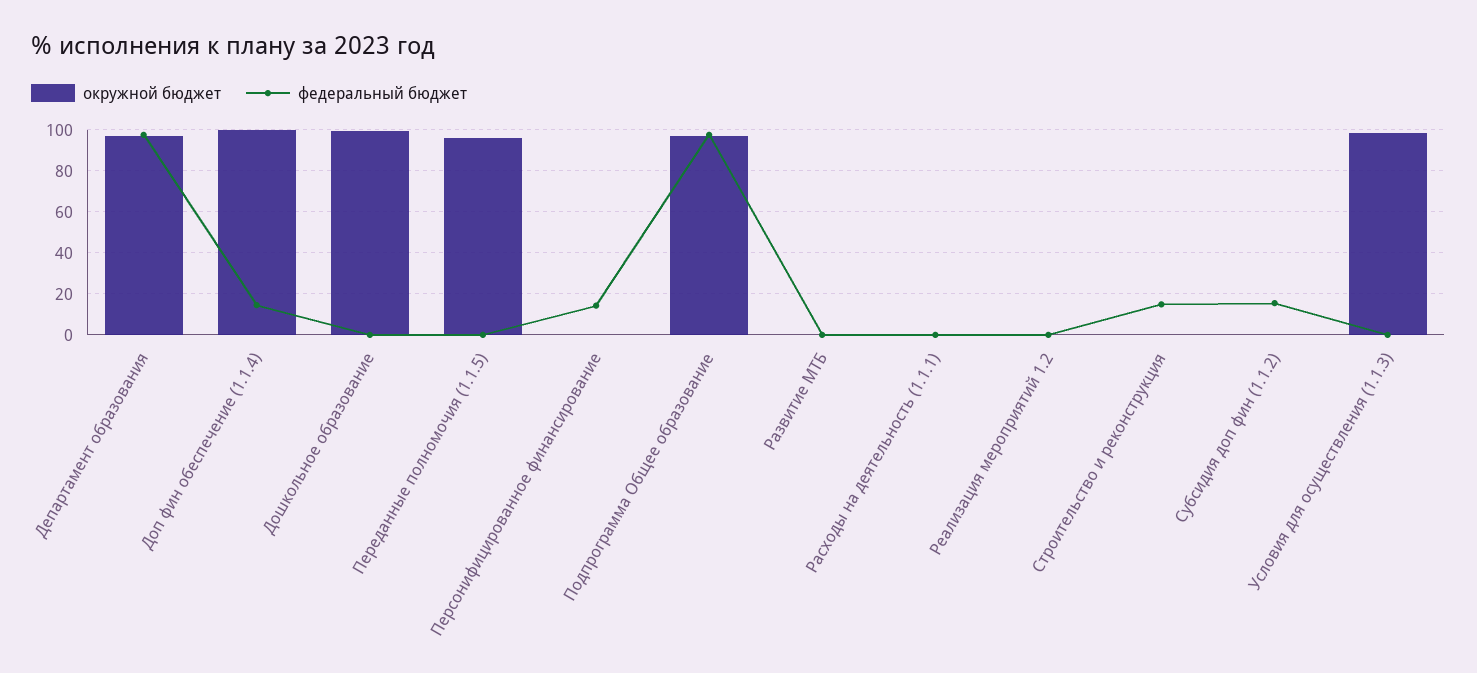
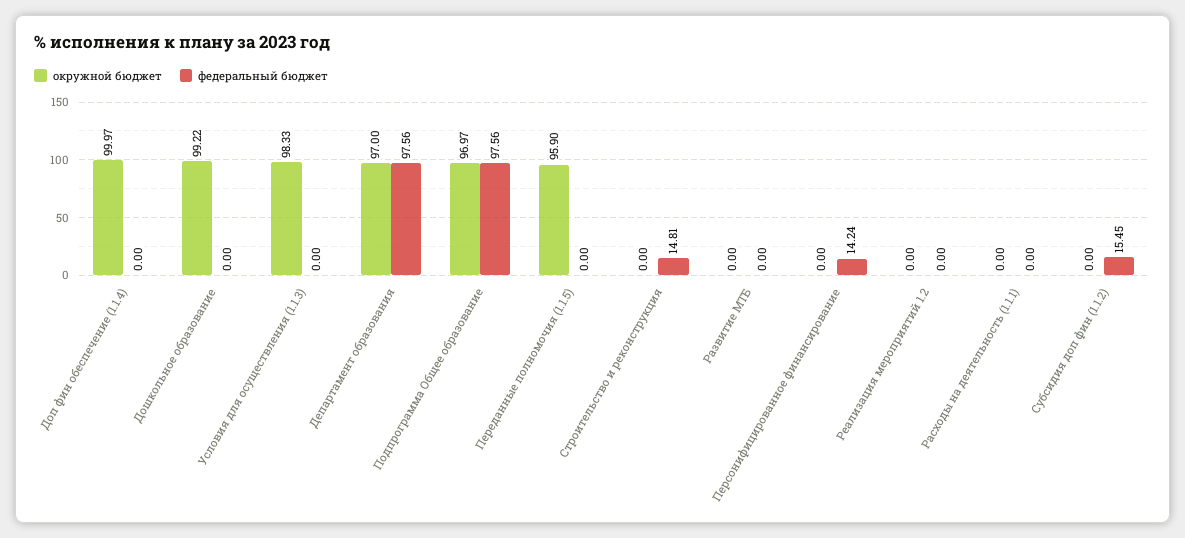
  {
    "окружной бюджет": {
      "Департамент образования": 97,
      "Доп фин обеспечение (1.1.4)": 99.97,
      "Дошкольное образование": 99.22,
      "Переданные полномочия (1.1.5)": 95.9,
      "Персонифицированное финансирование": 0,
      "Подпрограмма Общее образование": 96.97,
      "Развитие МТБ": 0,
      "Расходы на деятельность (1.1.1)": 0,
      "Реализация мероприятий 1.2": 0,
      "Строительство и реконструкция": 0,
      "Субсидия доп фин (1.1.2)": 0,
      "Условия для осуществления (1.1.3)": 98.33
    },
    "федеральный бюджет": {
      "Департамент образования": 97.56,
-     "Доп фин обеспечение (1.1.4)": 15,
+     "Доп фин обеспечение (1.1.4)": 0,
      "Дошкольное образование": 0,
      "Переданные полномочия (1.1.5)": 0,
      "Персонифицированное финансирование": 14.24,
      "Подпрограмма Общее образование": 97.56,
      "Развитие МТБ": 0,
      "Расходы на деятельность (1.1.1)": 0,
      "Реализация мероприятий 1.2": 0,
      "Строительство и реконструкция": 14.81,
      "Субсидия доп фин (1.1.2)": 15.45,
      "Условия для осуществления (1.1.3)": 0
    }
  }

